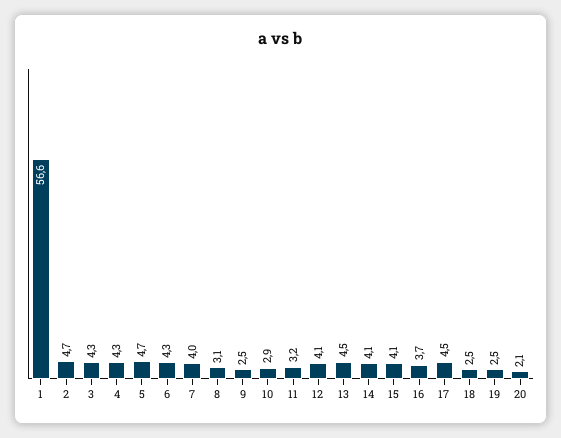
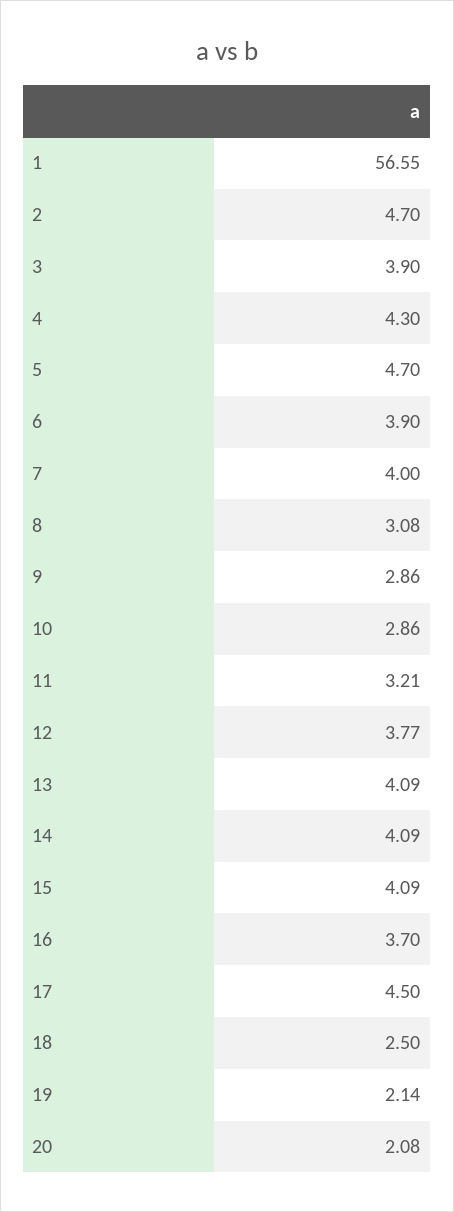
  {
    "1": 56.55,
    "2": 4.7,
-   "3": 4.3,
+   "3": 3.9,
    "4": 4.3,
    "5": 4.7,
-   "6": 4.3,
+   "6": 3.9,
    "7": 4,
    "8": 3.08,
-   "9": 2.5,
+   "9": 2.86,
    "10": 2.86,
    "11": 3.21,
-   "12": 4.1,
+   "12": 3.77,
-   "13": 4.5,
+   "13": 4.09,
    "14": 4.09,
    "15": 4.09,
    "16": 3.7,
    "17": 4.5,
    "18": 2.5,
-   "19": 2.5,
+   "19": 2.14,
    "20": 2.08
  }

